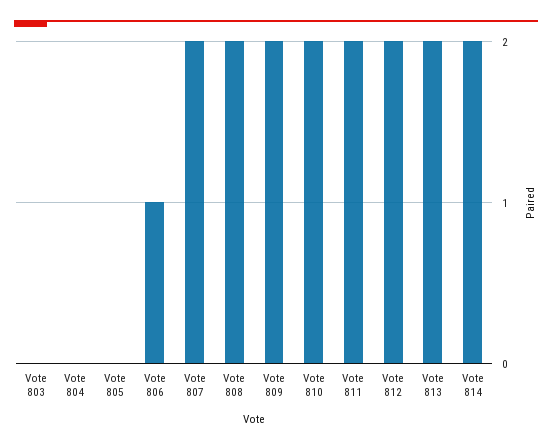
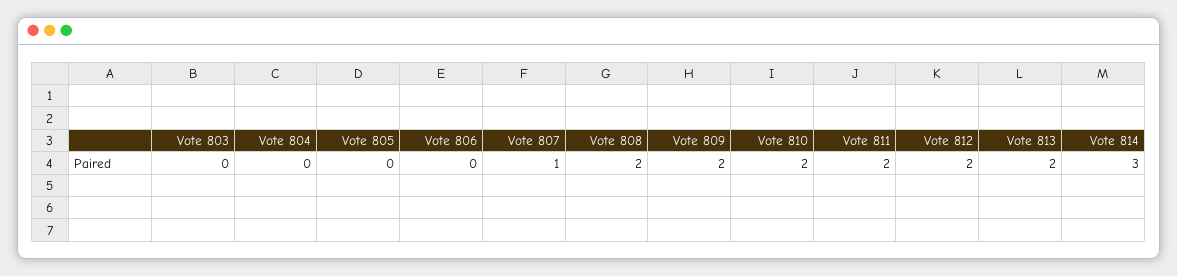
  {
    "Vote 803": 0,
    "Vote 804": 0,
    "Vote 805": 0,
-   "Vote 806": 1,
+   "Vote 806": 0,
-   "Vote 807": 2,
+   "Vote 807": 1,
    "Vote 808": 2,
    "Vote 809": 2,
    "Vote 810": 2,
    "Vote 811": 2,
    "Vote 812": 2,
    "Vote 813": 2,
-   "Vote 814": 2
+   "Vote 814": 3
  }

